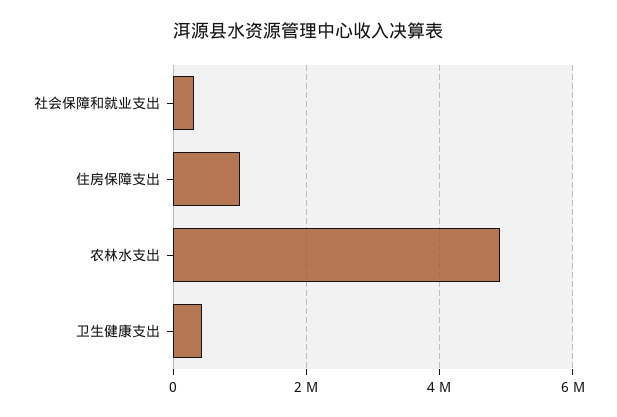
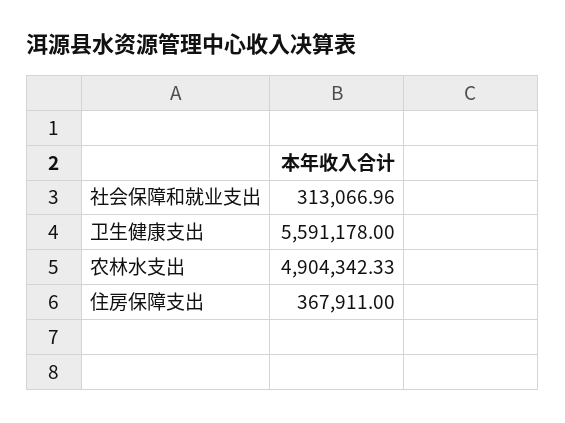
  {
    "社会保障和就业支出": 313066.96,
-   "住房保障支出": 1000000,
+   "住房保障支出": 367911,
    "农林水支出": 4904342.33,
-   "卫生健康支出": 400000
+   "卫生健康支出": 5591178
  }

